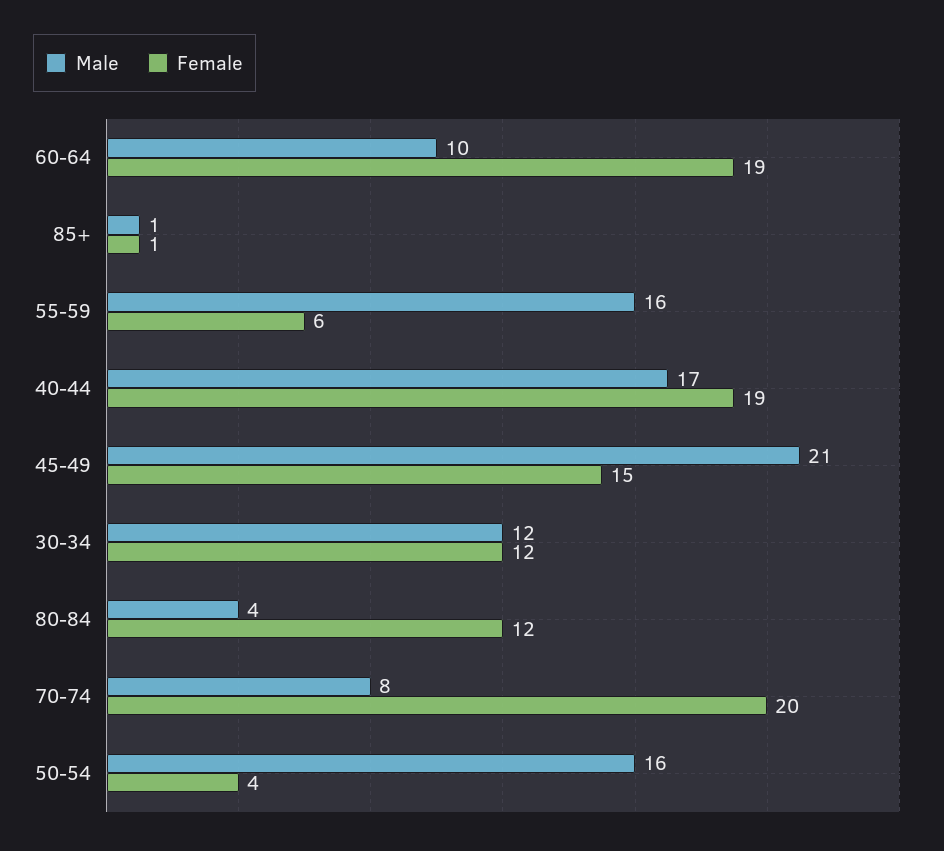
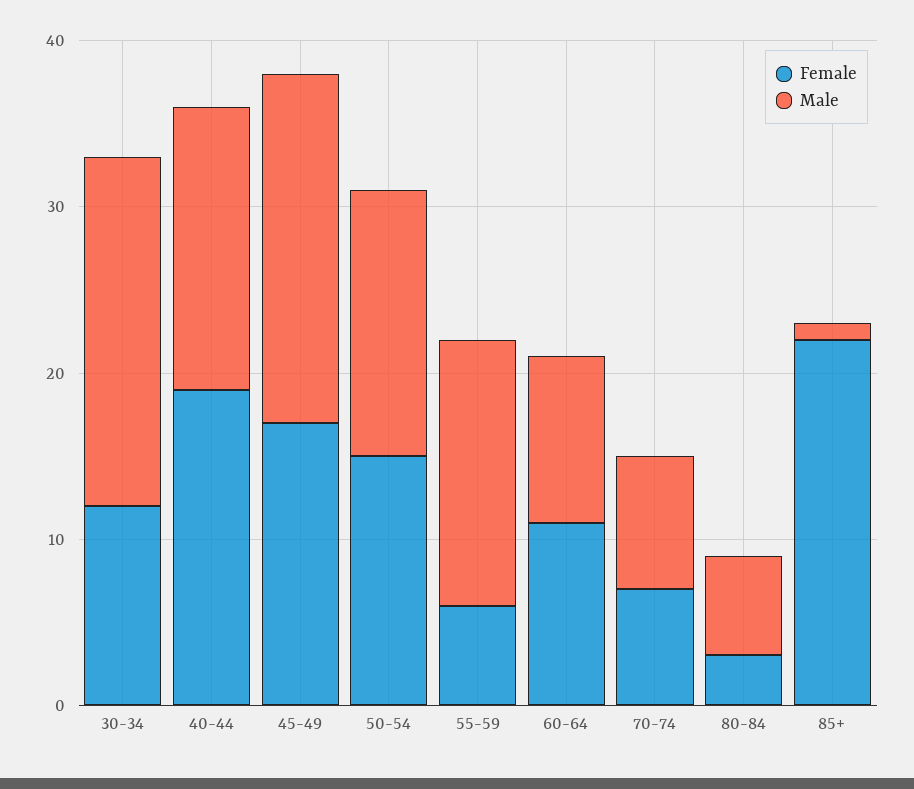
  {
    "Male": {
      "60-64": 10,
      "85+": 1,
      "55-59": 16,
      "40-44": 17,
      "45-49": 21,
-     "30-34": 12,
+     "30-34": 21,
-     "80-84": 4,
+     "80-84": 6,
      "70-74": 8,
      "50-54": 16
    },
    "Female": {
-     "60-64": 19,
+     "60-64": 11,
-     "85+": 1,
+     "85+": 22,
      "55-59": 6,
      "40-44": 19,
-     "45-49": 15,
+     "45-49": 17,
      "30-34": 12,
-     "80-84": 12,
+     "80-84": 3,
-     "70-74": 20,
+     "70-74": 7,
-     "50-54": 4
+     "50-54": 15
    }
  }

